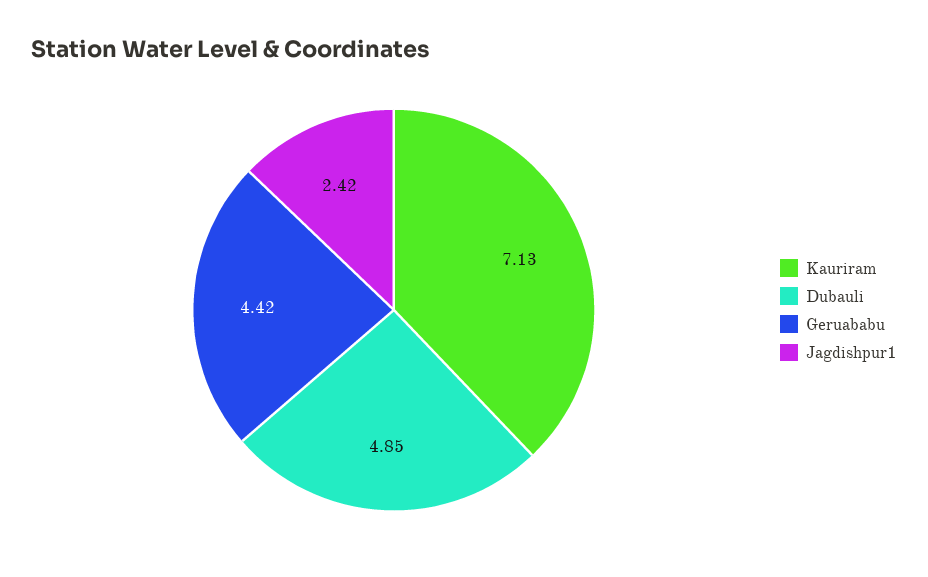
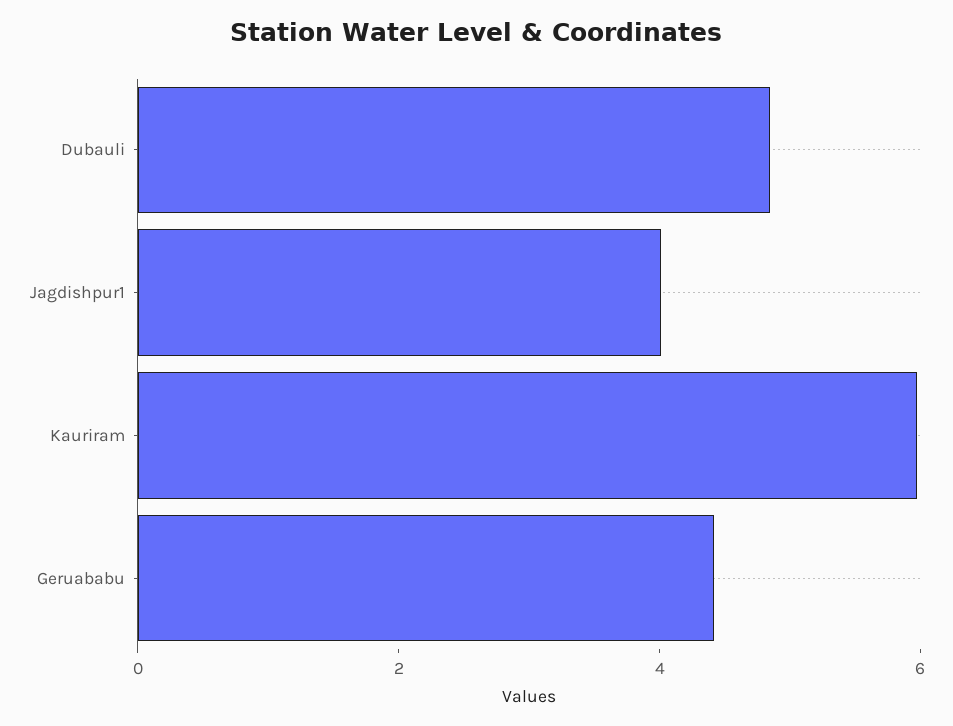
  {
-   "Kauriram": 7.13,
+   "Kauriram": 6,
    "Dubauli": 4.85,
    "Geruababu": 4.42,
-   "Jagdishpur1": 2.42
+   "Jagdishpur1": 4
  }

